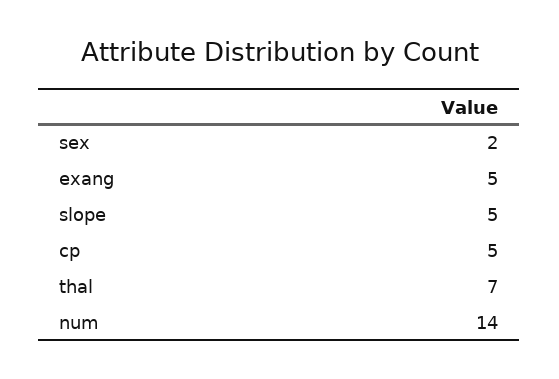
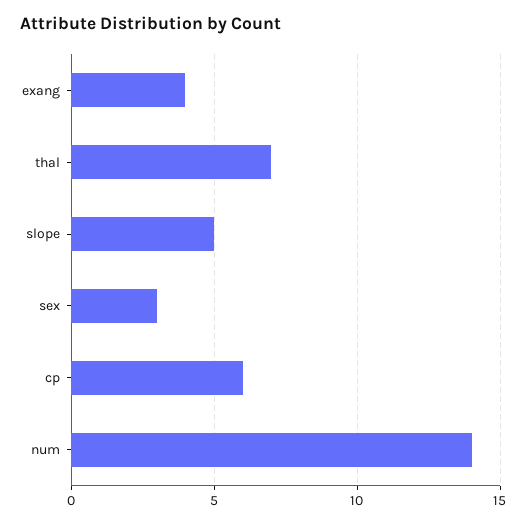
  {
-   "sex": 2,
+   "sex": 3,
-   "exang": 5,
+   "exang": 4,
    "slope": 5,
-   "cp": 5,
+   "cp": 6,
    "thal": 7,
    "num": 14
  }

